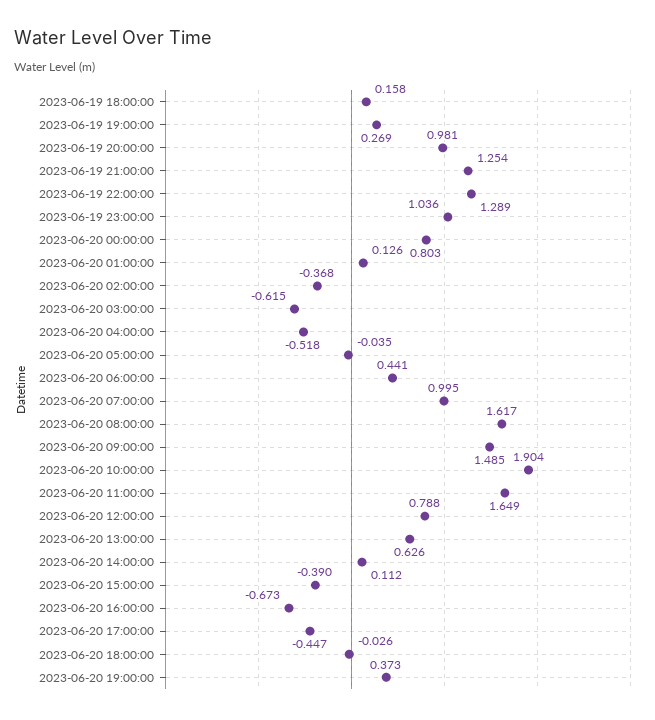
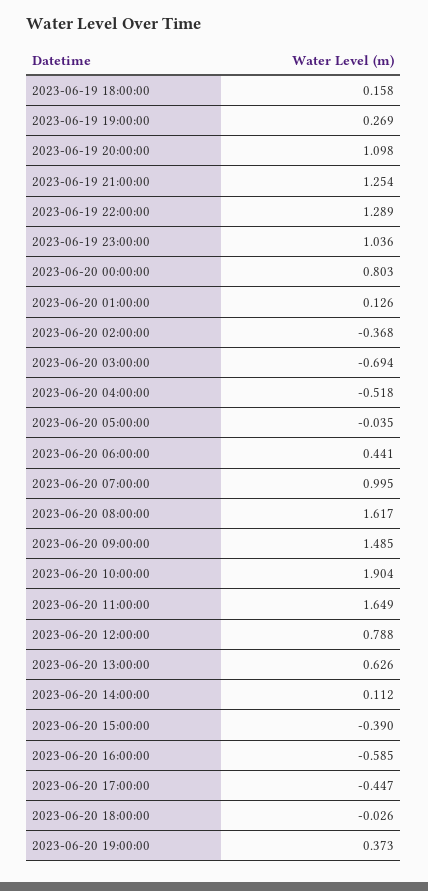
  {
    "2023-06-19 18:00:00": 0.158,
    "2023-06-19 19:00:00": 0.269,
-   "2023-06-19 20:00:00": 0.981,
+   "2023-06-19 20:00:00": 1.098,
    "2023-06-19 21:00:00": 1.254,
    "2023-06-19 22:00:00": 1.289,
    "2023-06-19 23:00:00": 1.036,
    "2023-06-20 00:00:00": 0.803,
    "2023-06-20 01:00:00": 0.126,
    "2023-06-20 02:00:00": -0.368,
-   "2023-06-20 03:00:00": -0.615,
+   "2023-06-20 03:00:00": -0.694,
    "2023-06-20 04:00:00": -0.518,
    "2023-06-20 05:00:00": -0.035,
    "2023-06-20 06:00:00": 0.441,
    "2023-06-20 07:00:00": 0.995,
    "2023-06-20 08:00:00": 1.617,
    "2023-06-20 09:00:00": 1.485,
    "2023-06-20 10:00:00": 1.904,
    "2023-06-20 11:00:00": 1.649,
    "2023-06-20 12:00:00": 0.788,
    "2023-06-20 13:00:00": 0.626,
    "2023-06-20 14:00:00": 0.112,
    "2023-06-20 15:00:00": -0.39,
-   "2023-06-20 16:00:00": -0.673,
+   "2023-06-20 16:00:00": -0.585,
    "2023-06-20 17:00:00": -0.447,
    "2023-06-20 18:00:00": -0.026,
    "2023-06-20 19:00:00": 0.373
  }

